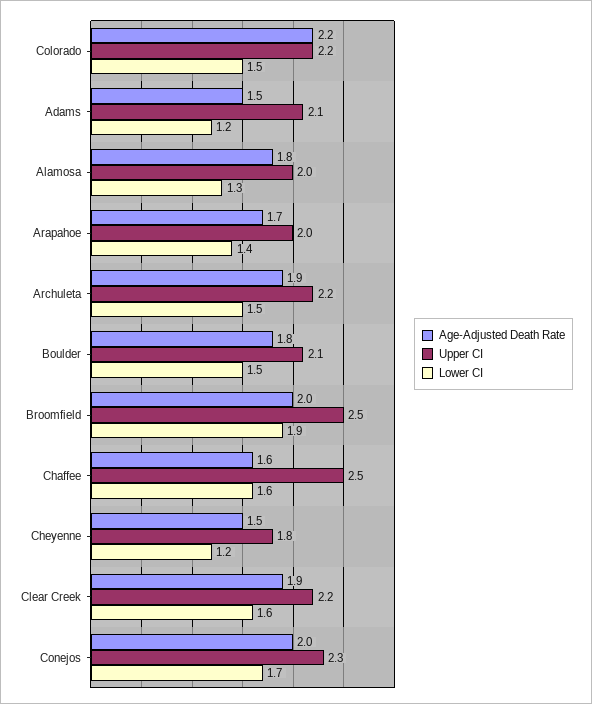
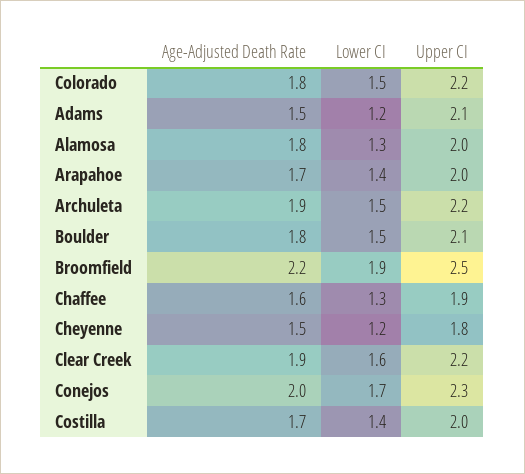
  {
    "Age-Adjusted Death Rate": {
-     "Colorado": 2.2,
+     "Colorado": 1.8,
      "Adams": 1.5,
      "Alamosa": 1.8,
      "Arapahoe": 1.7,
      "Archuleta": 1.9,
      "Boulder": 1.8,
-     "Broomfield": 2,
+     "Broomfield": 2.2,
      "Chaffee": 1.6,
      "Cheyenne": 1.5,
      "Clear Creek": 1.9,
-     "Conejos": 2
+     "Conejos": 2,
+     "Costilla": 1.7
    },
    "Upper CI": {
      "Colorado": 2.2,
      "Adams": 2.1,
      "Alamosa": 2,
      "Arapahoe": 2,
      "Archuleta": 2.2,
      "Boulder": 2.1,
      "Broomfield": 2.5,
-     "Chaffee": 2.5,
+     "Chaffee": 1.9,
      "Cheyenne": 1.8,
      "Clear Creek": 2.2,
-     "Conejos": 2.3
+     "Conejos": 2.3,
+     "Costilla": 2
    },
    "Lower CI": {
      "Colorado": 1.5,
      "Adams": 1.2,
      "Alamosa": 1.3,
      "Arapahoe": 1.4,
      "Archuleta": 1.5,
      "Boulder": 1.5,
      "Broomfield": 1.9,
-     "Chaffee": 1.6,
+     "Chaffee": 1.3,
      "Cheyenne": 1.2,
      "Clear Creek": 1.6,
-     "Conejos": 1.7
+     "Conejos": 1.7,
+     "Costilla": 1.4
    }
  }

